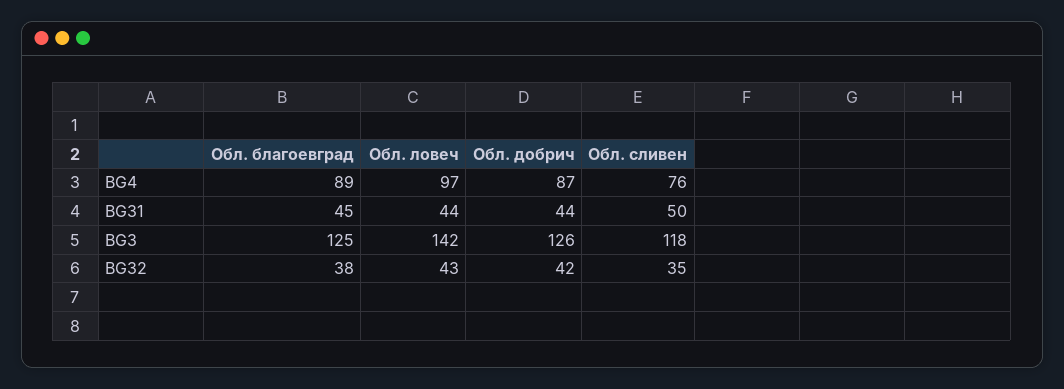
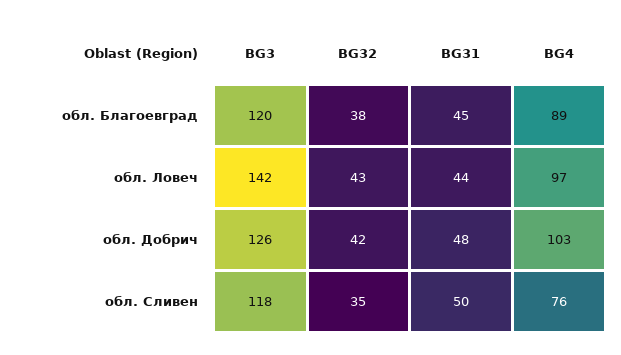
  {
    "Обл. благоевград": {
      "BG4": 89,
      "BG31": 45,
-     "BG3": 125,
+     "BG3": 120,
      "BG32": 38
    },
    "Обл. ловеч": {
      "BG4": 97,
      "BG31": 44,
      "BG3": 142,
      "BG32": 43
    },
    "Обл. добрич": {
-     "BG4": 87,
+     "BG4": 103,
-     "BG31": 44,
+     "BG31": 48,
      "BG3": 126,
      "BG32": 42
    },
    "Обл. сливен": {
      "BG4": 76,
      "BG31": 50,
      "BG3": 118,
      "BG32": 35
    }
  }

